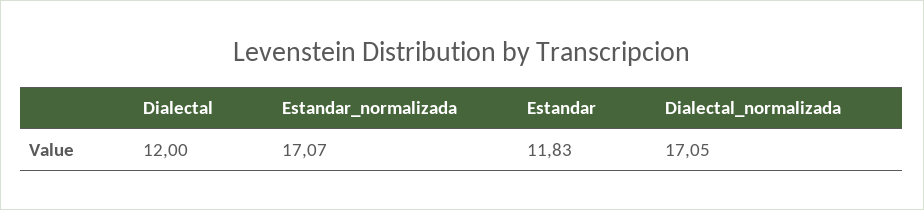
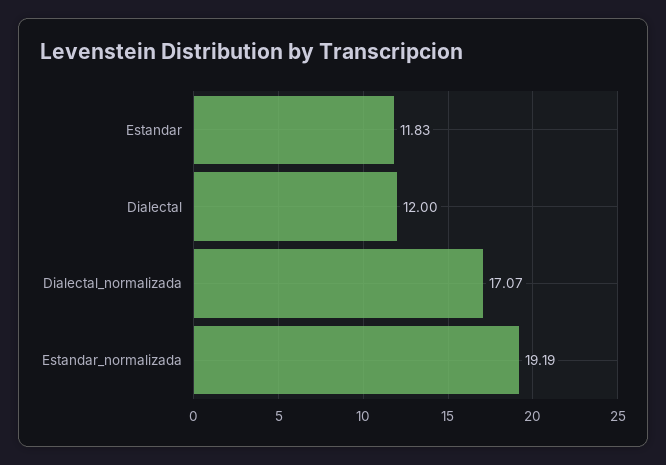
  {
    "Dialectal": 12,
-   "Estandar_normalizada": 17.07,
+   "Estandar_normalizada": 19.19,
    "Estandar": 11.83,
-   "Dialectal_normalizada": 17.05
+   "Dialectal_normalizada": 17.07
  }

